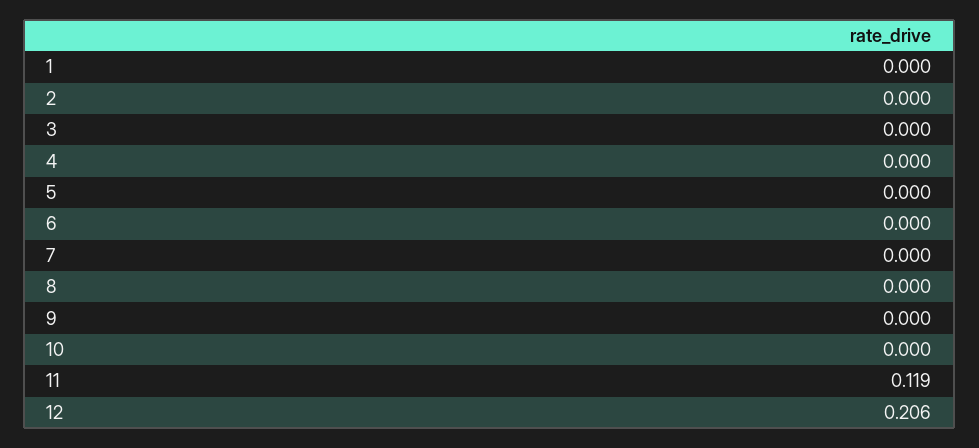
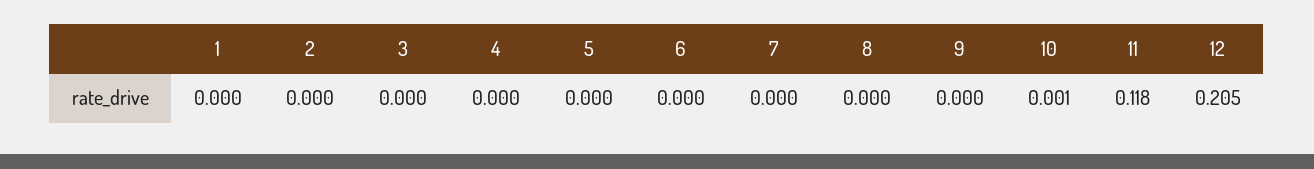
  {
    "1": 0,
    "2": 0,
    "3": 0,
    "4": 0,
    "5": 0,
    "6": 0,
    "7": 0,
    "8": 0,
    "9": 0,
-   "10": 0,
+   "10": 0.001,
-   "11": 0.119,
+   "11": 0.118,
-   "12": 0.206
+   "12": 0.205
  }

